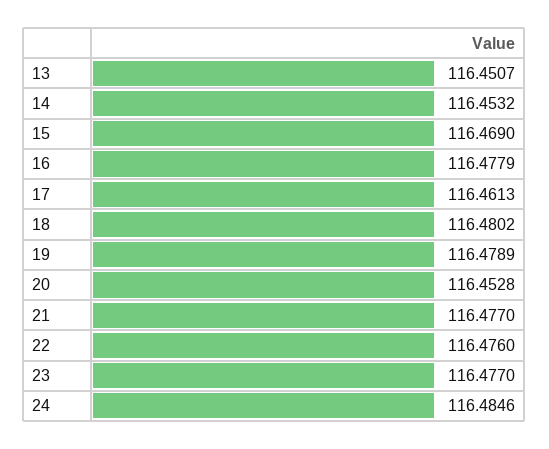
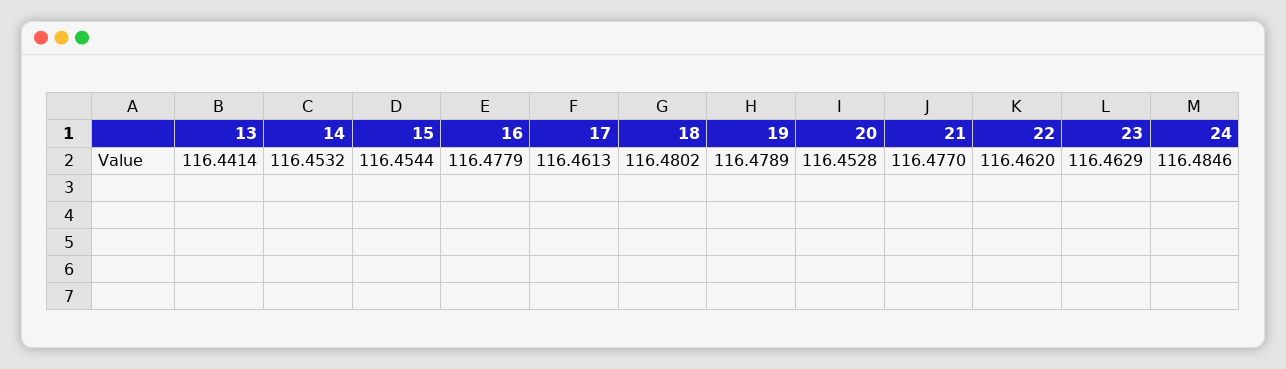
  {
-   "13": 116.4507,
+   "13": 116.4414,
    "14": 116.4532,
-   "15": 116.469,
+   "15": 116.4544,
    "16": 116.4779,
    "17": 116.4613,
    "18": 116.4802,
    "19": 116.4789,
    "20": 116.4528,
    "21": 116.477,
-   "22": 116.476,
+   "22": 116.462,
-   "23": 116.477,
+   "23": 116.4629,
    "24": 116.4846
  }

